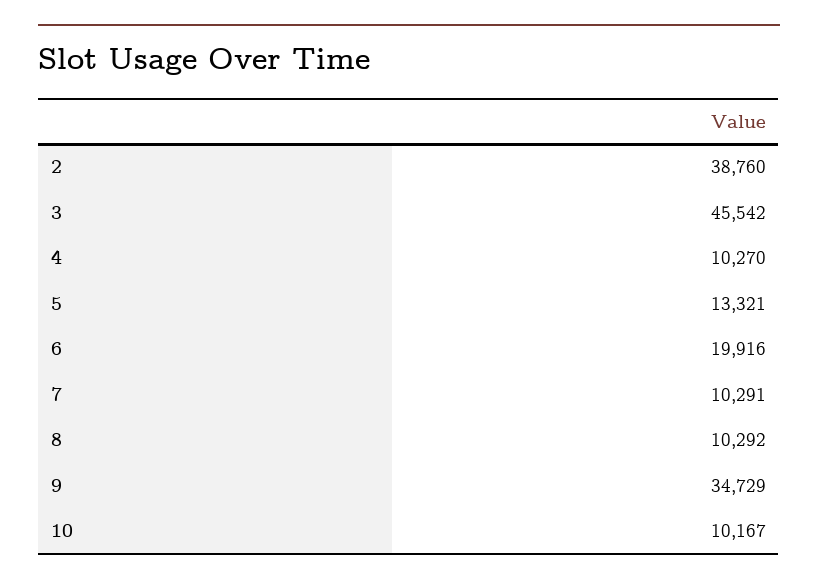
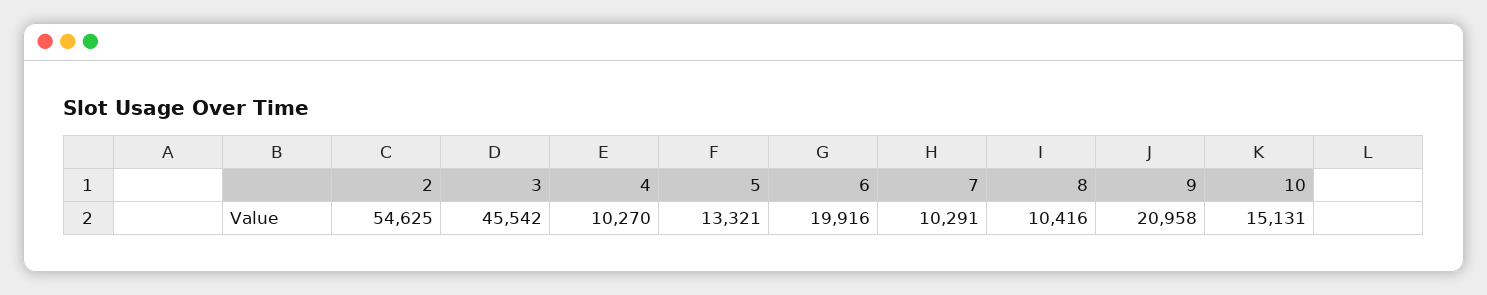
  {
-   "2": 38760,
+   "2": 54625,
    "3": 45542,
    "4": 10270,
    "5": 13321,
    "6": 19916,
    "7": 10291,
-   "8": 10292,
+   "8": 10416,
-   "9": 34729,
+   "9": 20958,
-   "10": 10167
+   "10": 15131
  }

